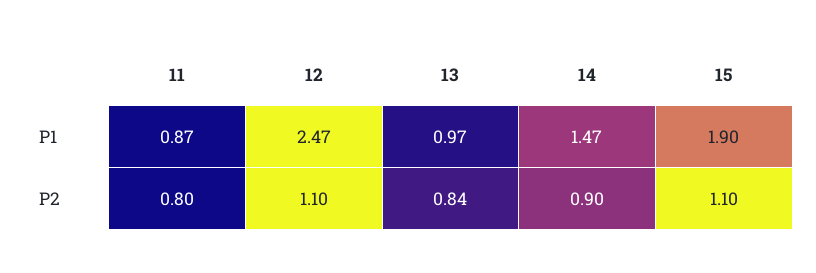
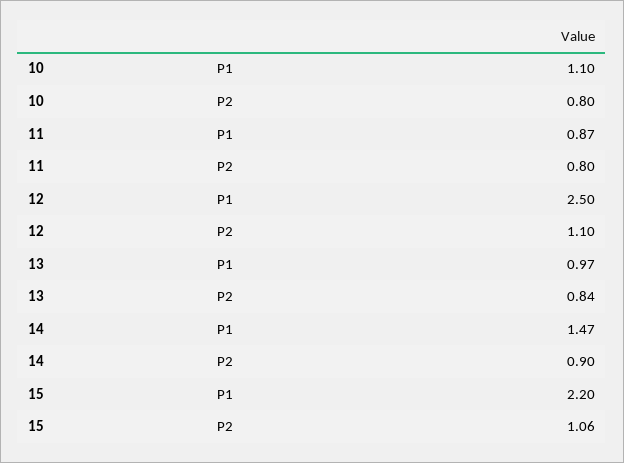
  {
    "11": {
      "P1": 0.87,
      "P2": 0.8
    },
    "12": {
-     "P1": 2.47,
+     "P1": 2.5,
      "P2": 1.1
    },
    "13": {
      "P1": 0.97,
      "P2": 0.84
    },
    "14": {
      "P1": 1.47,
      "P2": 0.9
    },
    "15": {
-     "P1": 1.9,
+     "P1": 2.2,
-     "P2": 1.1
+     "P2": 1.06
-   }
+   },
+   "10": {
+     "P1": 1.1,
+     "P2": 0.8
+   }
  }

